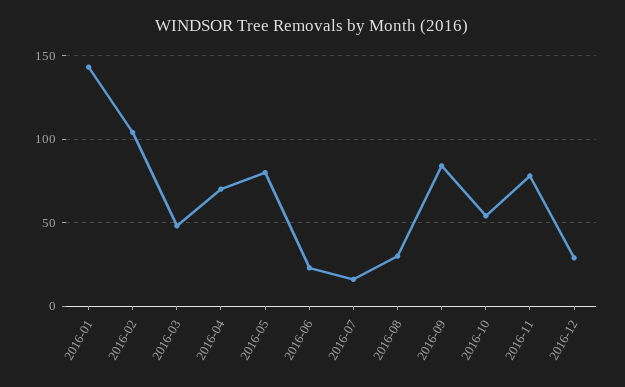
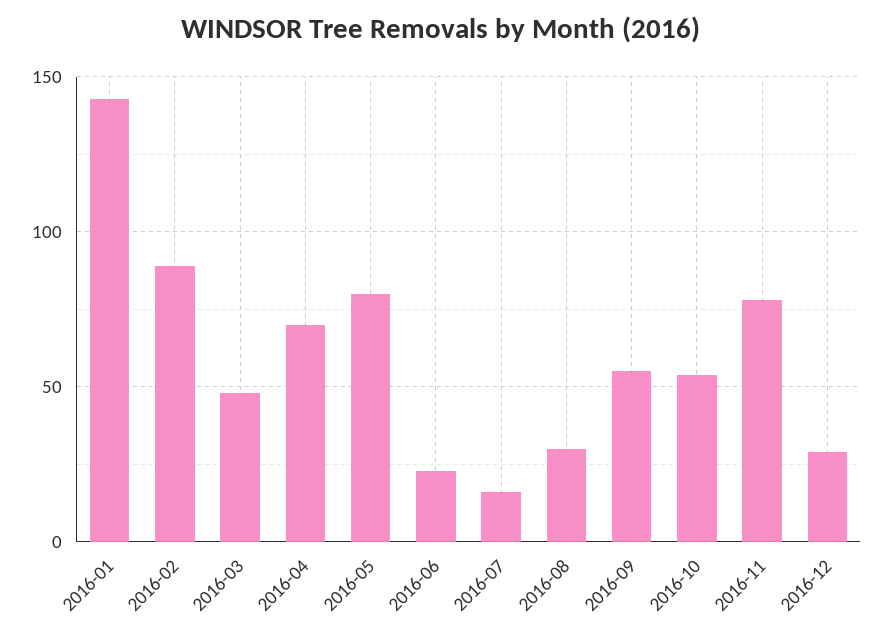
  {
    "2016-01": 145,
-   "2016-02": 105,
+   "2016-02": 90,
    "2016-03": 50,
    "2016-04": 70,
    "2016-05": 80,
    "2016-06": 25,
    "2016-07": 15,
    "2016-08": 30,
-   "2016-09": 85,
+   "2016-09": 55,
    "2016-10": 55,
    "2016-11": 80,
    "2016-12": 30
  }

